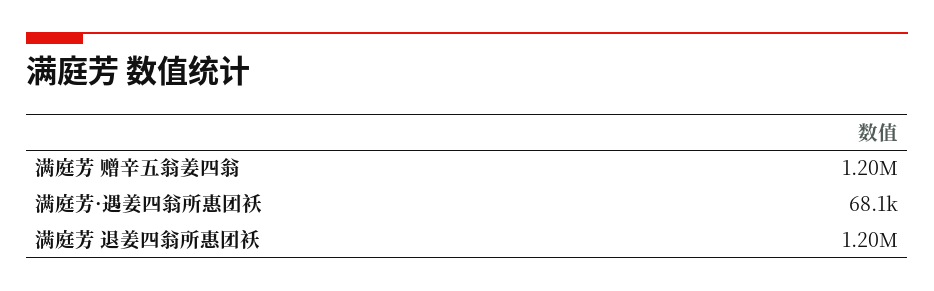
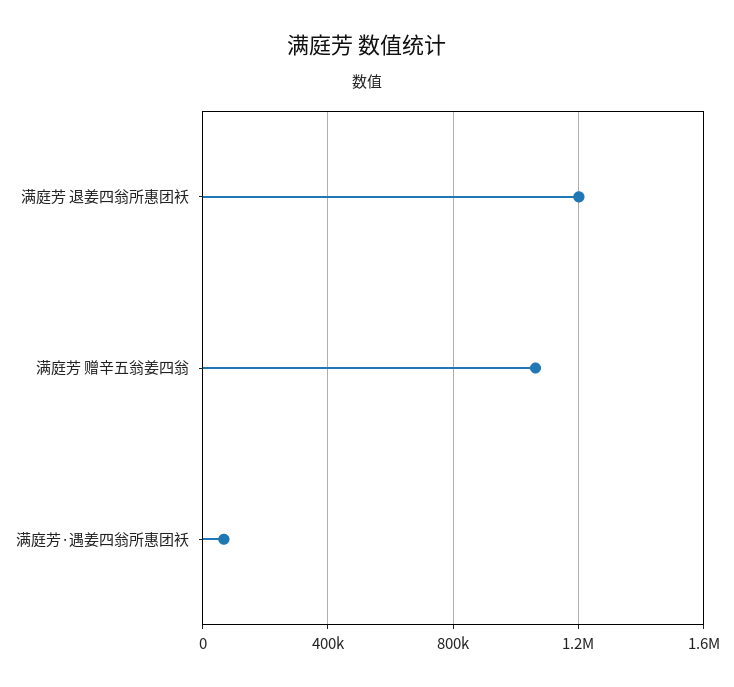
  {
-   "满庭芳 赠辛五翁姜四翁": 1200000,
+   "满庭芳 赠辛五翁姜四翁": 1050000,
    "满庭芳·遇姜四翁所惠团袄": 68100,
    "满庭芳 退姜四翁所惠团袄": 1200000
  }

